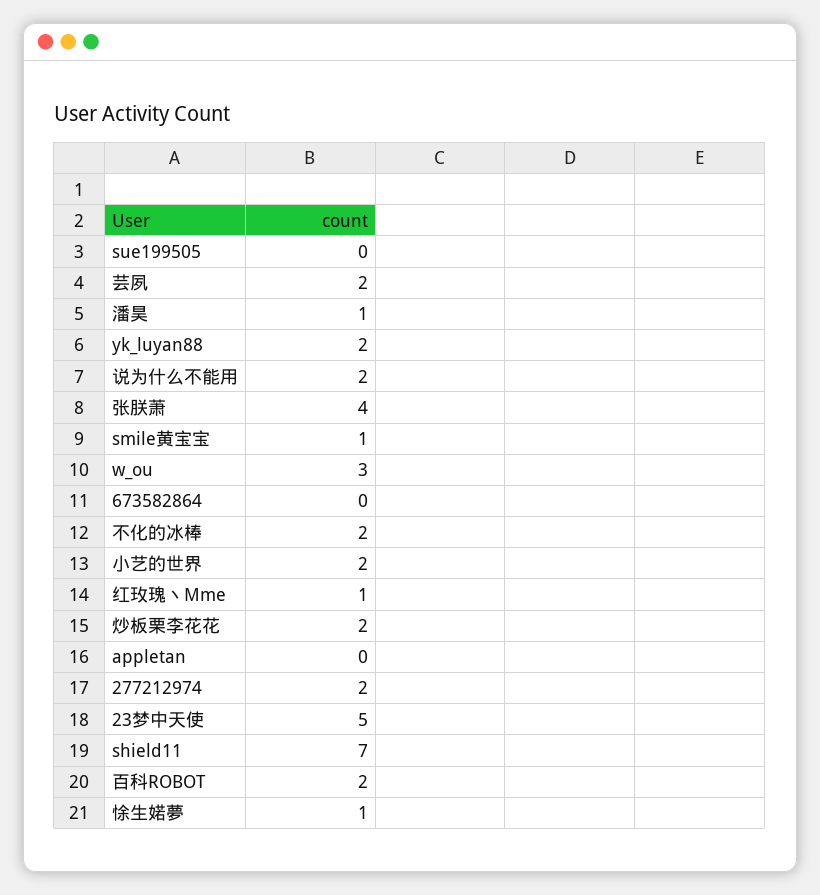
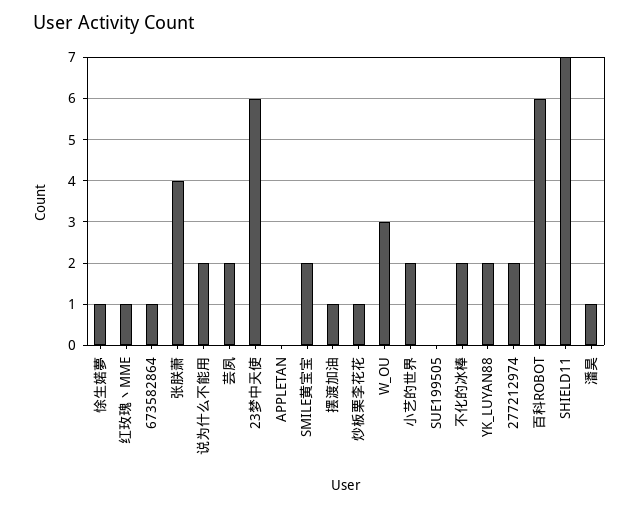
  {
    "sue199505": 0,
    "芸夙": 2,
    "潘昊": 1,
    "yk_luyan88": 2,
    "说为什么不能用": 2,
    "张朕萧": 4,
-   "smile黄宝宝": 1,
+   "smile黄宝宝": 2,
    "w_ou": 3,
-   "673582864": 0,
+   "673582864": 1,
    "不化的冰棒": 2,
    "小艺的世界": 2,
    "红玫瑰丶Mme": 1,
-   "炒板栗李花花": 2,
+   "炒板栗李花花": 1,
    "appletan": 0,
    "277212974": 2,
-   "23梦中天使": 5,
+   "23梦中天使": 6,
    "shield11": 7,
-   "百科ROBOT": 2,
+   "百科ROBOT": 6,
-   "悇生婼夢": 1
+   "悇生婼夢": 1,
+   "摆渡加油": 1
  }

